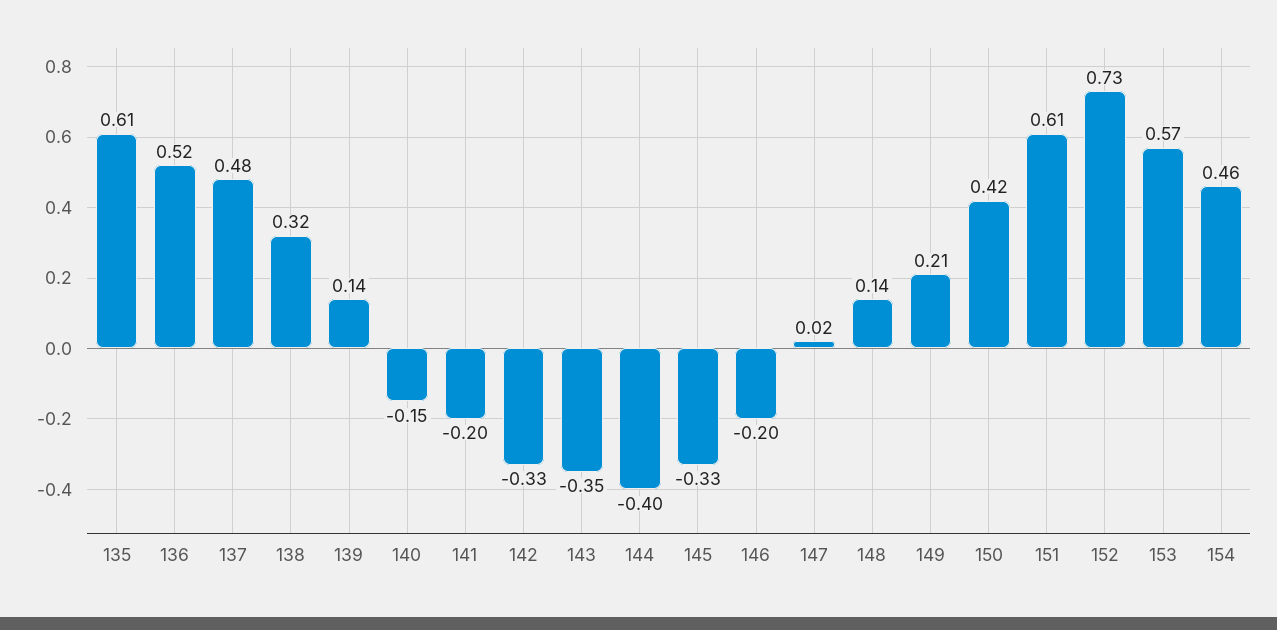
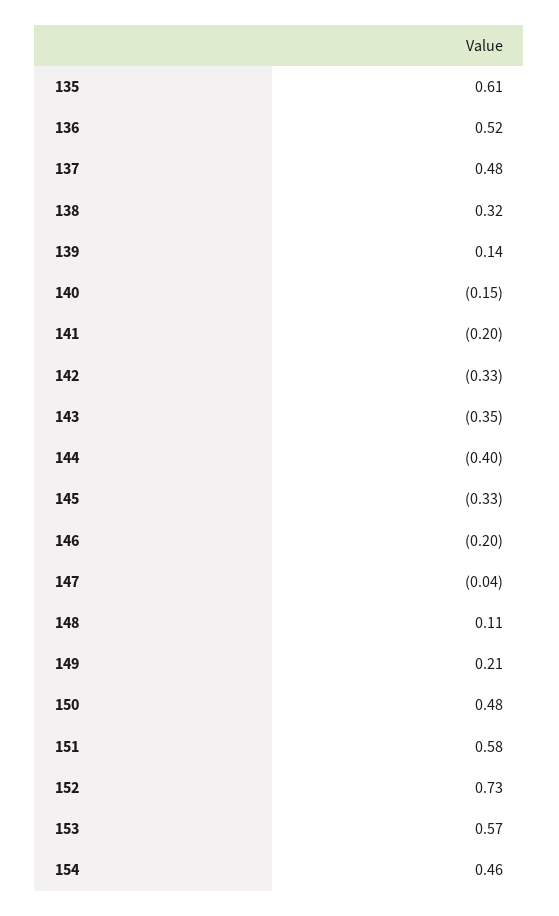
  {
    "135": 0.61,
    "136": 0.52,
    "137": 0.48,
    "138": 0.32,
    "139": 0.14,
    "140": -0.15,
    "141": -0.2,
    "142": -0.33,
    "143": -0.35,
    "144": -0.4,
    "145": -0.33,
    "146": -0.2,
-   "147": 0.02,
+   "147": -0.04,
-   "148": 0.14,
+   "148": 0.11,
    "149": 0.21,
-   "150": 0.42,
+   "150": 0.48,
-   "151": 0.61,
+   "151": 0.58,
    "152": 0.73,
    "153": 0.57,
    "154": 0.46
  }

